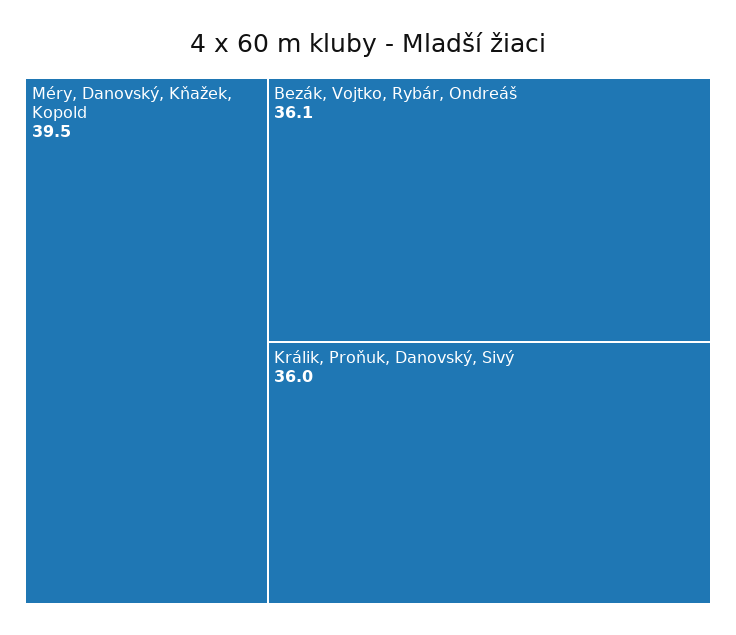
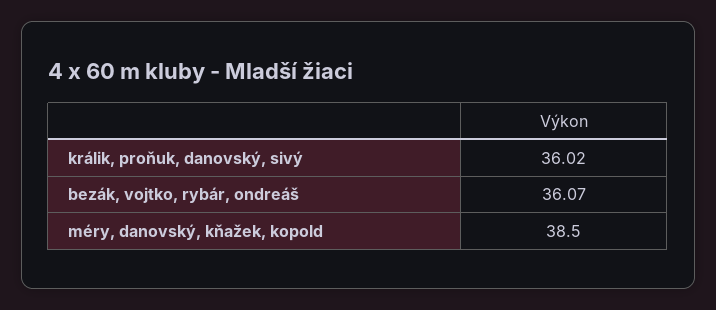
  {
-   "Méry, Danovský, Kňažek, Kopold": 39.5,
+   "Méry, Danovský, Kňažek, Kopold": 38.5,
    "Bezák, Vojtko, Rybár, Ondreáš": 36.07,
    "Králik, Proňuk, Danovský, Sivý": 36.02
  }

